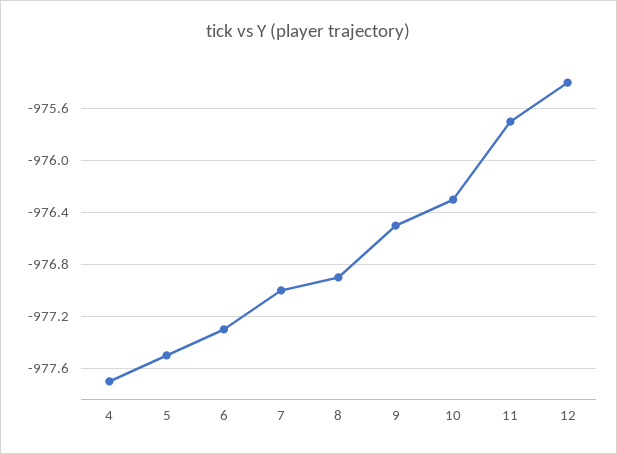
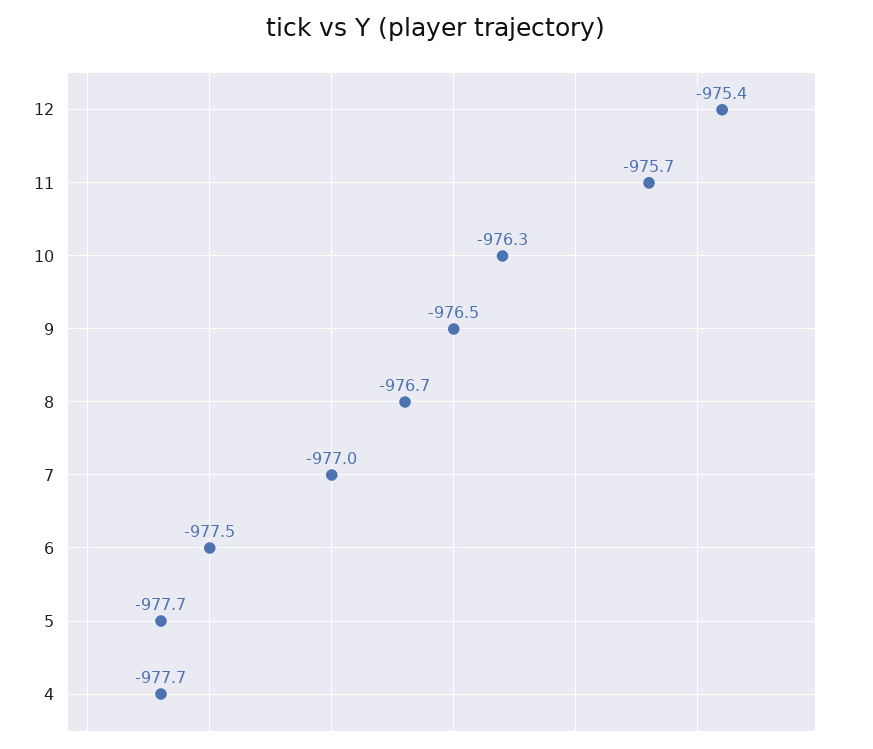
  {
    "4": -977.7,
-   "5": -977.5,
+   "5": -977.7,
-   "6": -977.3,
+   "6": -977.5,
    "7": -977,
-   "8": -976.9,
+   "8": -976.7,
    "9": -976.5,
    "10": -976.3,
    "11": -975.7,
    "12": -975.4
  }

